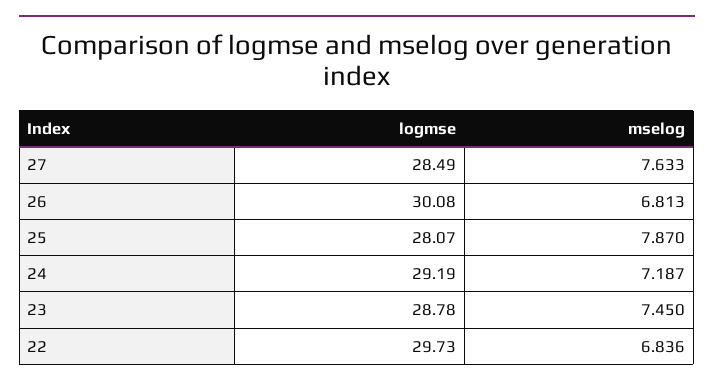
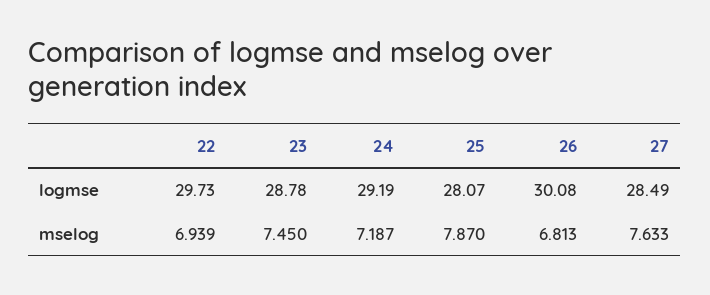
  {
    "logmse": {
      "27": 28.49,
      "26": 30.08,
      "25": 28.07,
      "24": 29.19,
      "23": 28.78,
      "22": 29.73
    },
    "mselog": {
      "27": 7.633,
      "26": 6.813,
      "25": 7.87,
      "24": 7.187,
      "23": 7.45,
-     "22": 6.836
+     "22": 6.939
    }
  }

